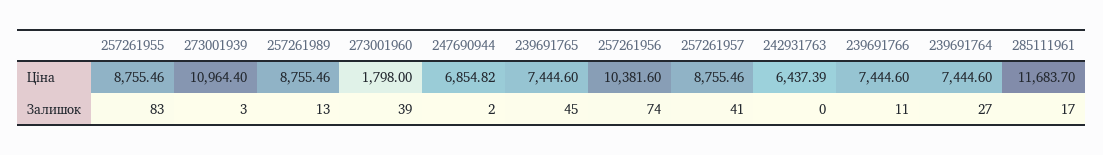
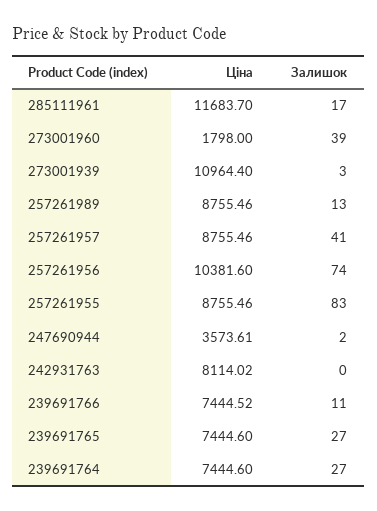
  {
    "257261955": {
      "Ціна": 8755.46,
      "Залишок": 83
    },
    "273001939": {
      "Ціна": 10964.4,
      "Залишок": 3
    },
    "257261989": {
      "Ціна": 8755.46,
      "Залишок": 13
    },
    "273001960": {
      "Ціна": 1798,
      "Залишок": 39
    },
    "247690944": {
-     "Ціна": 6854.82,
+     "Ціна": 3573.61,
      "Залишок": 2
    },
    "239691765": {
      "Ціна": 7444.6,
-     "Залишок": 45
+     "Залишок": 27
    },
    "257261956": {
      "Ціна": 10381.6,
      "Залишок": 74
    },
    "257261957": {
      "Ціна": 8755.46,
      "Залишок": 41
    },
    "242931763": {
-     "Ціна": 6437.39,
+     "Ціна": 8114.02,
      "Залишок": 0
    },
    "239691766": {
-     "Ціна": 7444.6,
+     "Ціна": 7444.52,
      "Залишок": 11
    },
    "239691764": {
      "Ціна": 7444.6,
      "Залишок": 27
    },
    "285111961": {
      "Ціна": 11683.7,
      "Залишок": 17
    }
  }

